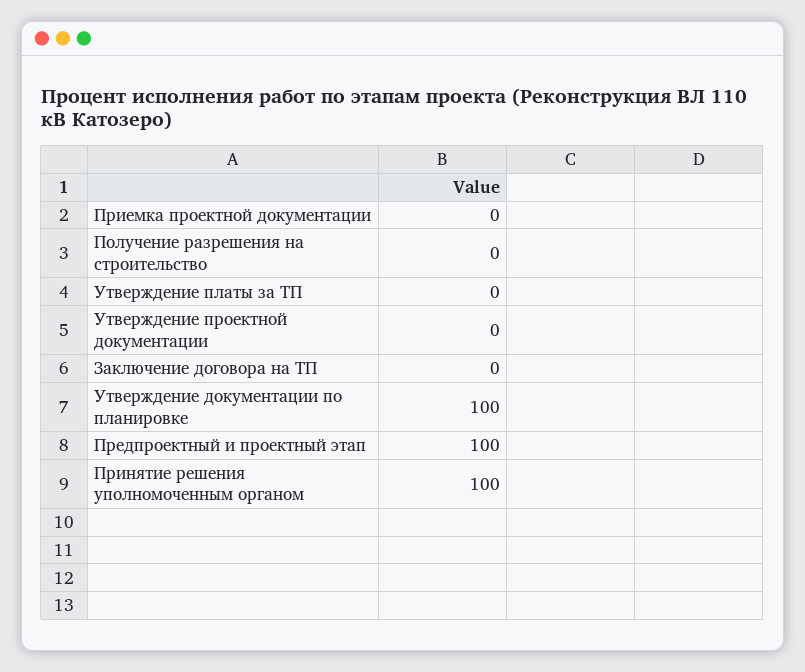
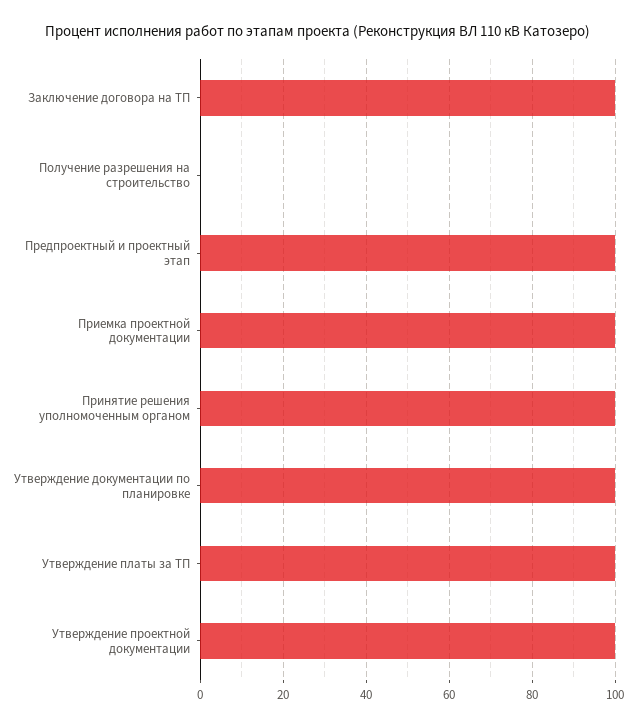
  {
-   "Приемка проектной документации": 0,
+   "Приемка проектной документации": 100,
    "Получение разрешения на строительство": 0,
-   "Утверждение платы за ТП": 0,
+   "Утверждение платы за ТП": 100,
-   "Утверждение проектной документации": 0,
+   "Утверждение проектной документации": 100,
-   "Заключение договора на ТП": 0,
+   "Заключение договора на ТП": 100,
    "Утверждение документации по планировке": 100,
    "Предпроектный и проектный этап": 100,
    "Принятие решения уполномоченным органом": 100
  }

